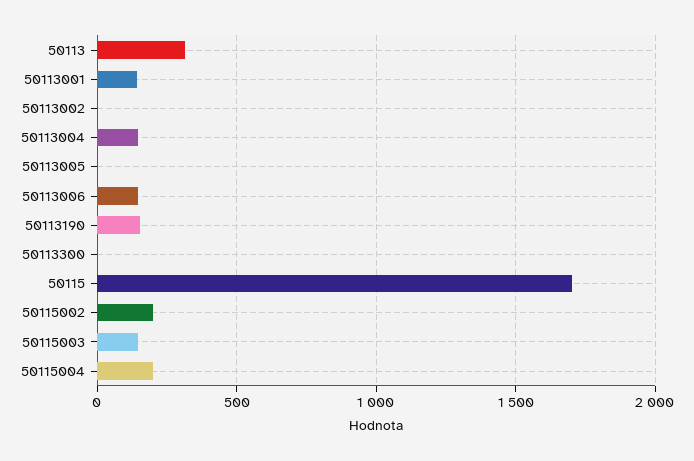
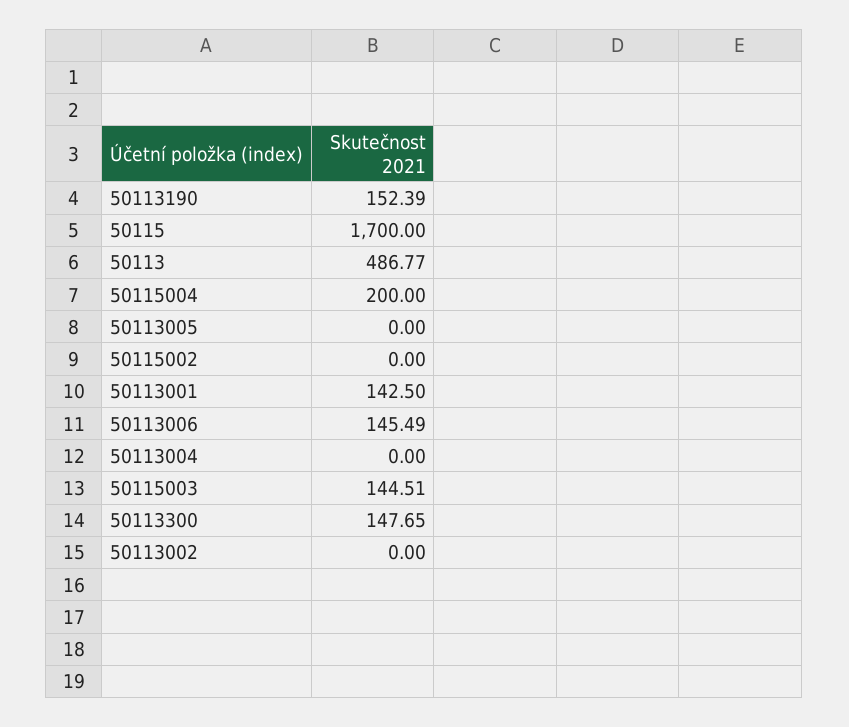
  {
-   "50113": 300,
+   "50113": 486.77,
    "50113001": 142.5,
    "50113002": 0,
-   "50113004": 150,
+   "50113004": 0,
    "50113005": 0,
    "50113006": 145.49,
    "50113190": 152.39,
-   "50113300": 0,
+   "50113300": 147.65,
    "50115": 1700,
-   "50115002": 200,
+   "50115002": 0,
    "50115003": 144.51,
    "50115004": 200
  }

